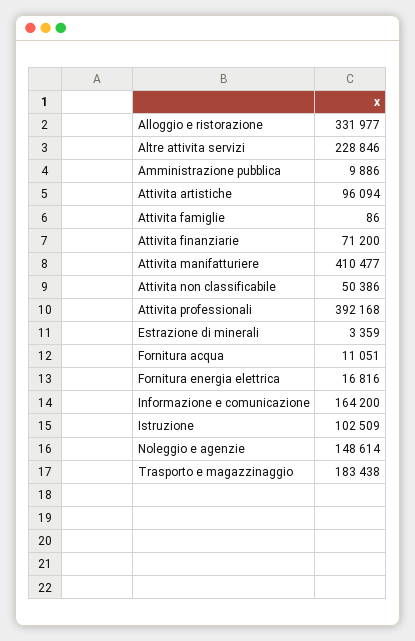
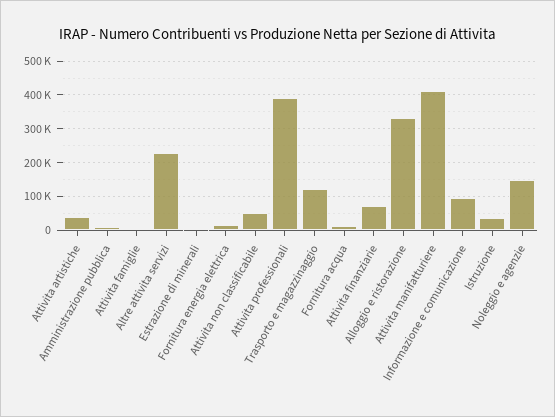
  {
    "Alloggio e ristorazione": 331977,
    "Altre attivita servizi": 228846,
    "Amministrazione pubblica": 9886,
-   "Attivita artistiche": 96094,
+   "Attivita artistiche": 40000,
    "Attivita famiglie": 86,
    "Attivita finanziarie": 71200,
    "Attivita manifatturiere": 410477,
    "Attivita non classificabile": 50386,
    "Attivita professionali": 392168,
    "Estrazione di minerali": 3359,
    "Fornitura acqua": 11051,
    "Fornitura energia elettrica": 16816,
-   "Informazione e comunicazione": 164200,
+   "Informazione e comunicazione": 100000,
-   "Istruzione": 102509,
+   "Istruzione": 40000,
    "Noleggio e agenzie": 148614,
-   "Trasporto e magazzinaggio": 183438
+   "Trasporto e magazzinaggio": 120000
  }

